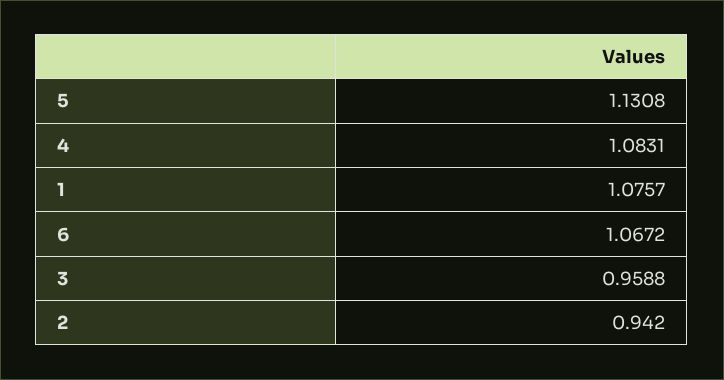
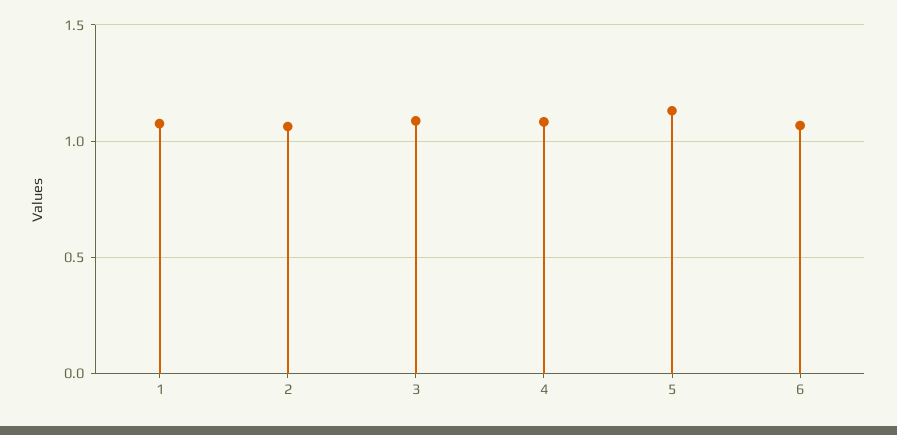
  {
    "5": 1.1308,
    "4": 1.0831,
    "1": 1.0757,
    "6": 1.0672,
-   "3": 0.9588,
+   "3": 1.1,
-   "2": 0.942
+   "2": 1.05
  }

